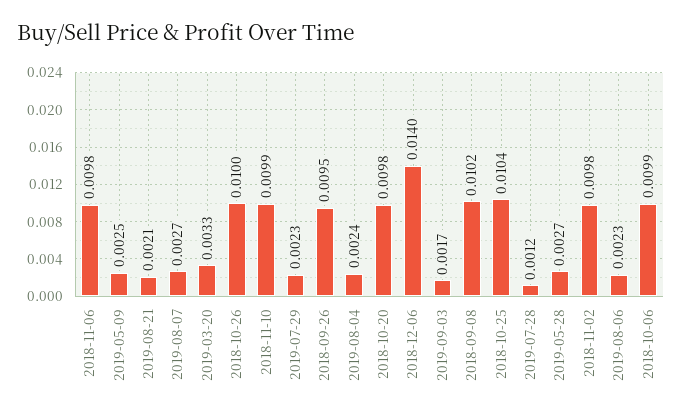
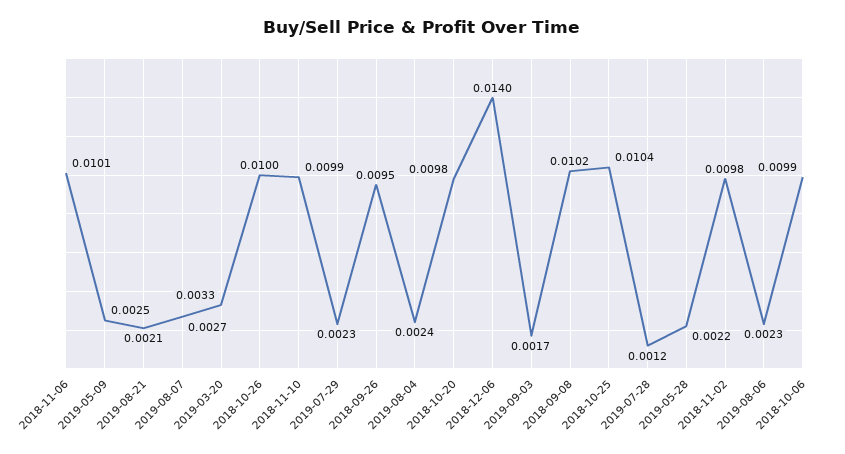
  {
-   "2018-11-06": 0.0098,
+   "2018-11-06": 0.0101,
    "2019-05-09": 0.0025,
    "2019-08-21": 0.0021,
    "2019-08-07": 0.0027,
    "2019-03-20": 0.0033,
    "2018-10-26": 0.01,
    "2018-11-10": 0.0099,
    "2019-07-29": 0.0023,
    "2018-09-26": 0.0095,
    "2019-08-04": 0.0024,
    "2018-10-20": 0.0098,
    "2018-12-06": 0.014,
    "2019-09-03": 0.0017,
    "2018-09-08": 0.0102,
    "2018-10-25": 0.0104,
    "2019-07-28": 0.0012,
-   "2019-05-28": 0.0027,
+   "2019-05-28": 0.0022,
    "2018-11-02": 0.0098,
    "2019-08-06": 0.0023,
    "2018-10-06": 0.0099
  }

